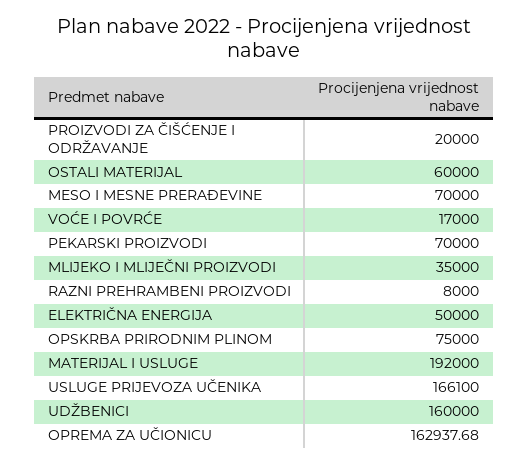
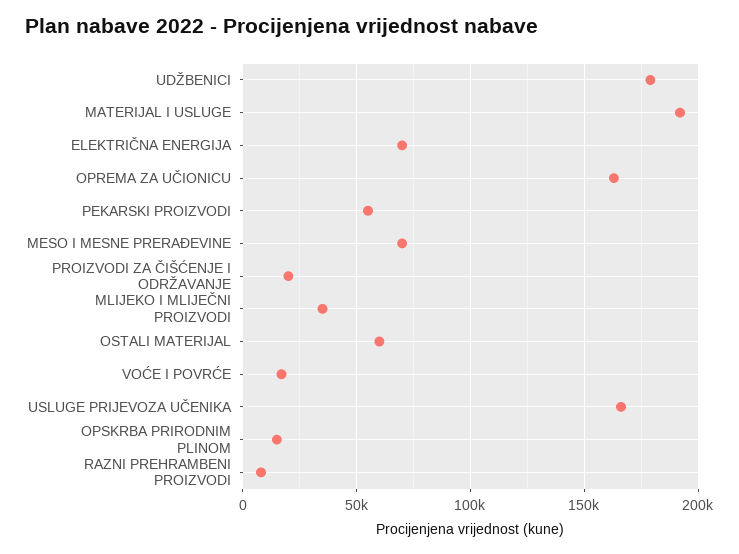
  {
    "PROIZVODI ZA ČIŠĆENJE I ODRŽAVANJE": 20000,
    "OSTALI MATERIJAL": 60000,
    "MESO I MESNE PRERAĐEVINE": 70000,
    "VOĆE I POVRĆE": 17000,
-   "PEKARSKI PROIZVODI": 70000,
+   "PEKARSKI PROIZVODI": 55000,
    "MLIJEKO I MLIJEČNI PROIZVODI": 35000,
    "RAZNI PREHRAMBENI PROIZVODI": 8000,
-   "ELEKTRIČNA ENERGIJA": 50000,
+   "ELEKTRIČNA ENERGIJA": 70000,
-   "OPSKRBA PRIRODNIM PLINOM": 75000,
+   "OPSKRBA PRIRODNIM PLINOM": 15000,
    "MATERIJAL I USLUGE": 192000,
    "USLUGE PRIJEVOZA UČENIKA": 166100,
-   "UDŽBENICI": 160000,
+   "UDŽBENICI": 180000,
    "OPREMA ZA UČIONICU": 162937.68
  }

